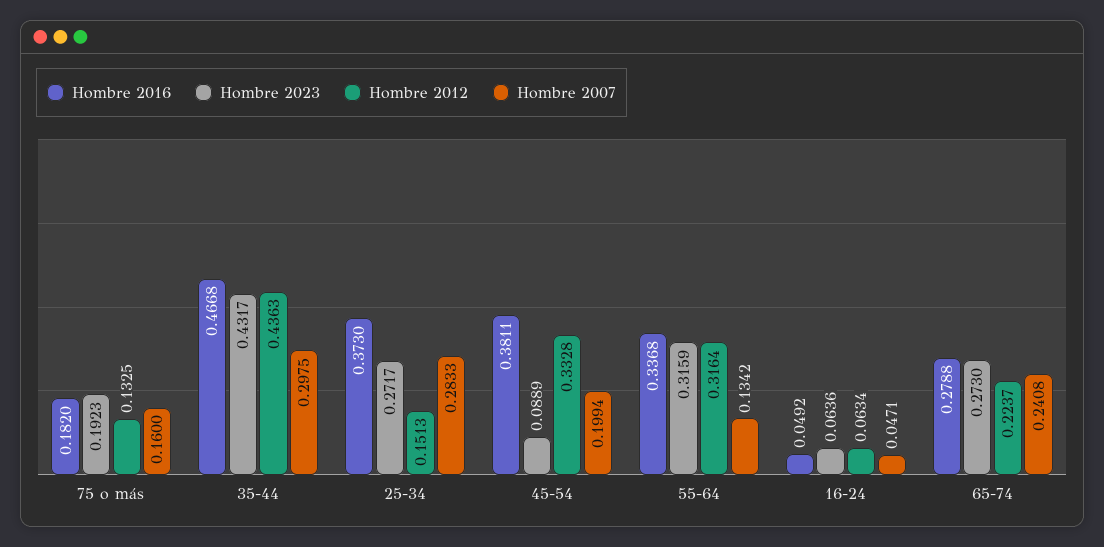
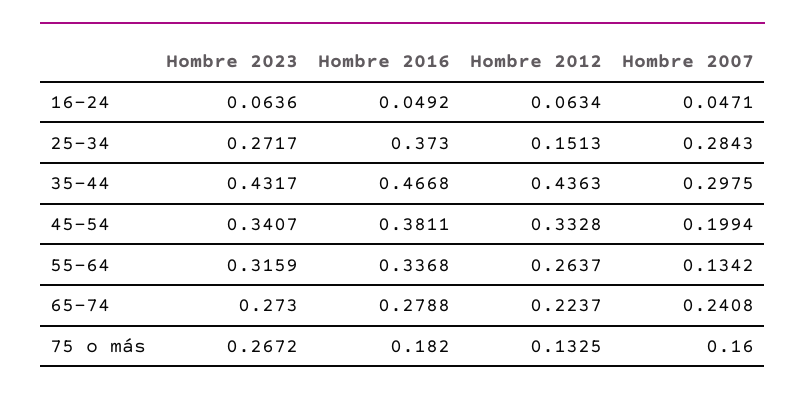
  {
    "Hombre 2016": {
      "75 o más": 0.182,
      "35-44": 0.4668,
      "25-34": 0.373,
      "45-54": 0.3811,
      "55-64": 0.3368,
      "16-24": 0.0492,
      "65-74": 0.2788
    },
    "Hombre 2023": {
-     "75 o más": 0.1923,
+     "75 o más": 0.2672,
      "35-44": 0.4317,
      "25-34": 0.2717,
-     "45-54": 0.0889,
+     "45-54": 0.3407,
      "55-64": 0.3159,
      "16-24": 0.0636,
      "65-74": 0.273
    },
    "Hombre 2012": {
      "75 o más": 0.1325,
      "35-44": 0.4363,
      "25-34": 0.1513,
      "45-54": 0.3328,
-     "55-64": 0.3164,
+     "55-64": 0.2637,
      "16-24": 0.0634,
      "65-74": 0.2237
    },
    "Hombre 2007": {
      "75 o más": 0.16,
      "35-44": 0.2975,
-     "25-34": 0.2833,
+     "25-34": 0.2843,
      "45-54": 0.1994,
      "55-64": 0.1342,
      "16-24": 0.0471,
      "65-74": 0.2408
    }
  }

